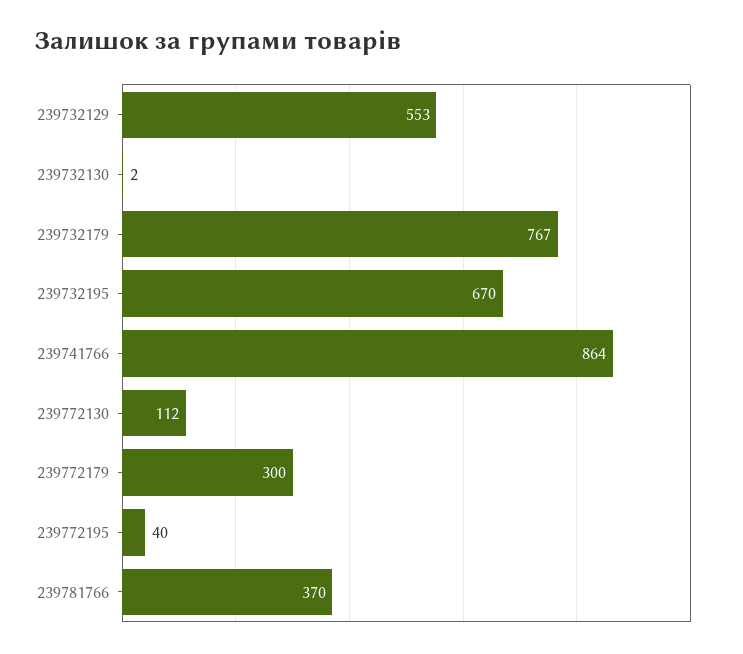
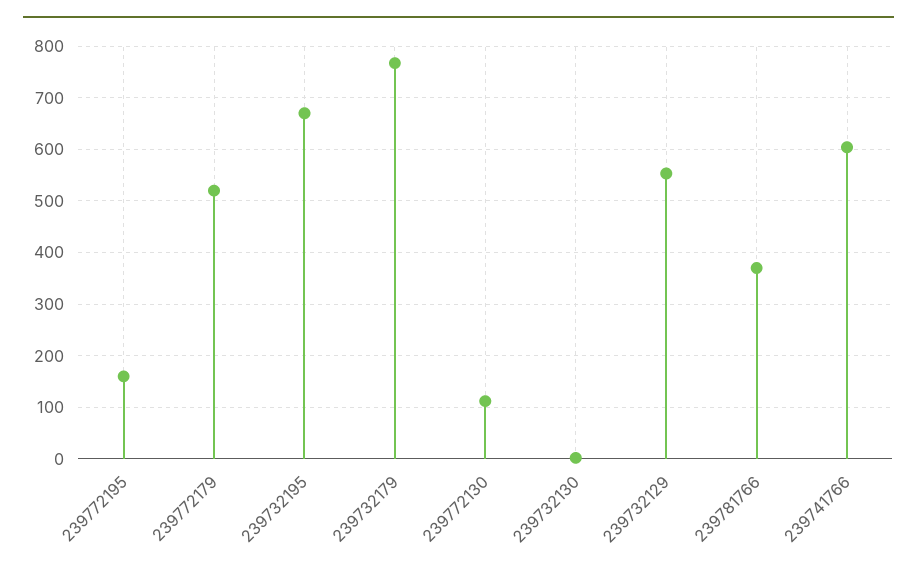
  {
    "239732129": 553,
    "239732130": 2,
    "239732179": 767,
    "239732195": 670,
-   "239741766": 864,
+   "239741766": 600,
    "239772130": 112,
-   "239772179": 300,
+   "239772179": 520,
-   "239772195": 40,
+   "239772195": 160,
    "239781766": 370
  }

